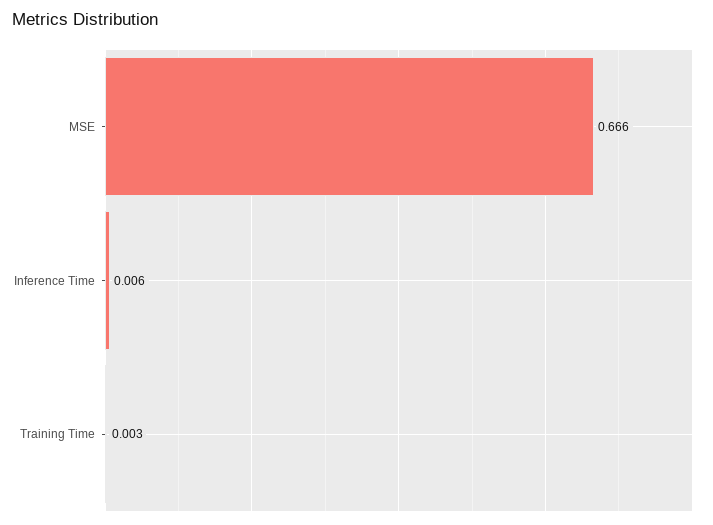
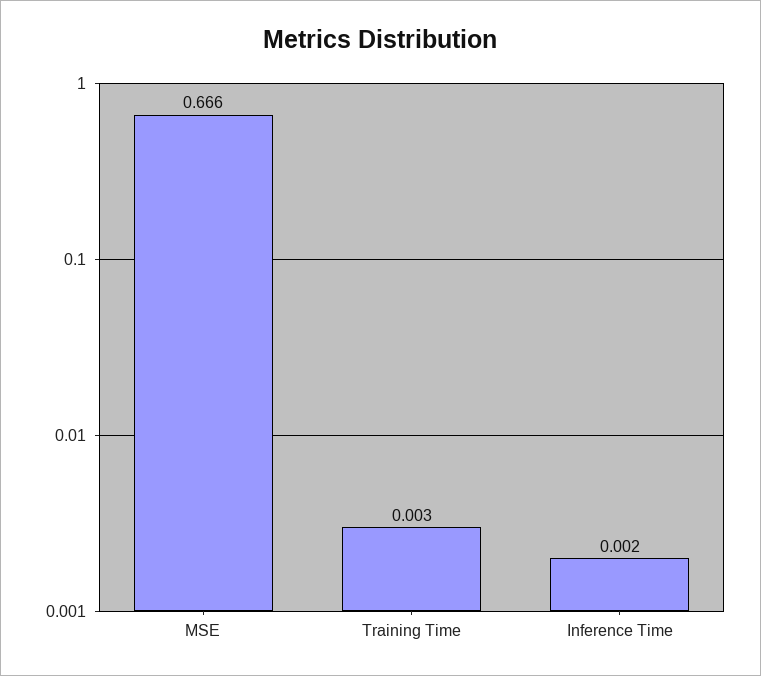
  {
    "MSE": 0.666,
-   "Inference Time": 0.006,
+   "Inference Time": 0.002,
    "Training Time": 0.003
  }

